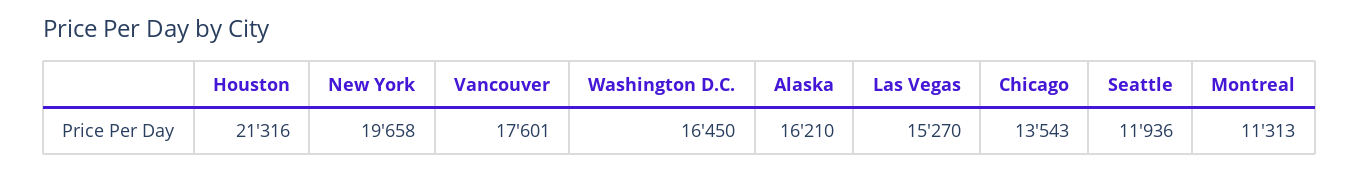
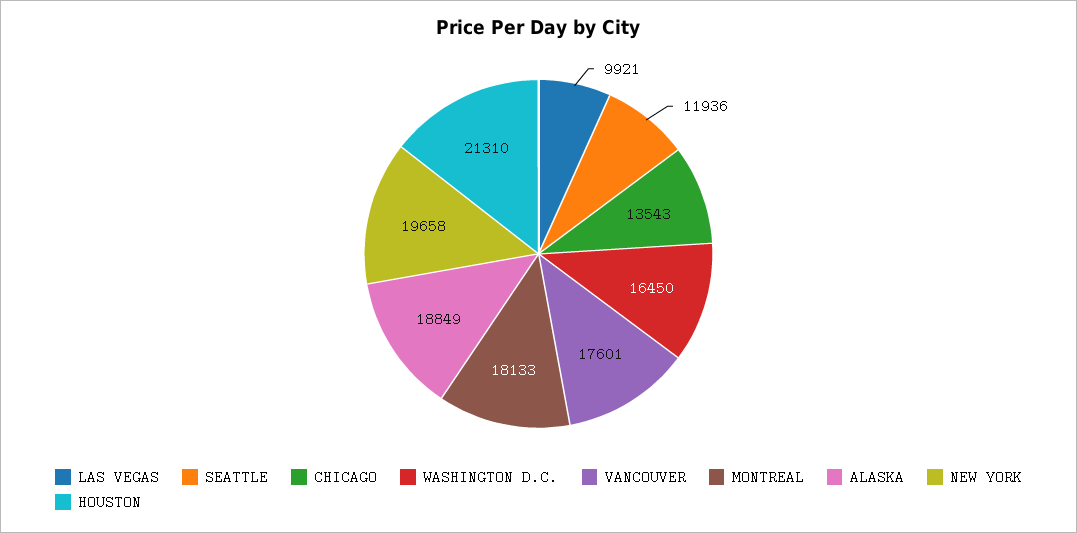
  {
-   "Houston": 21316,
+   "Houston": 21310,
    "New York": 19658,
    "Vancouver": 17601,
    "Washington D.C.": 16450,
-   "Alaska": 16210,
+   "Alaska": 18849,
-   "Las Vegas": 15270,
+   "Las Vegas": 9921,
    "Chicago": 13543,
    "Seattle": 11936,
-   "Montreal": 11313
+   "Montreal": 18133
  }

